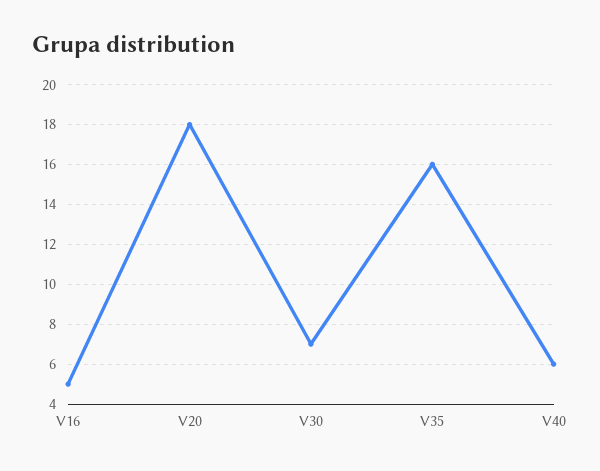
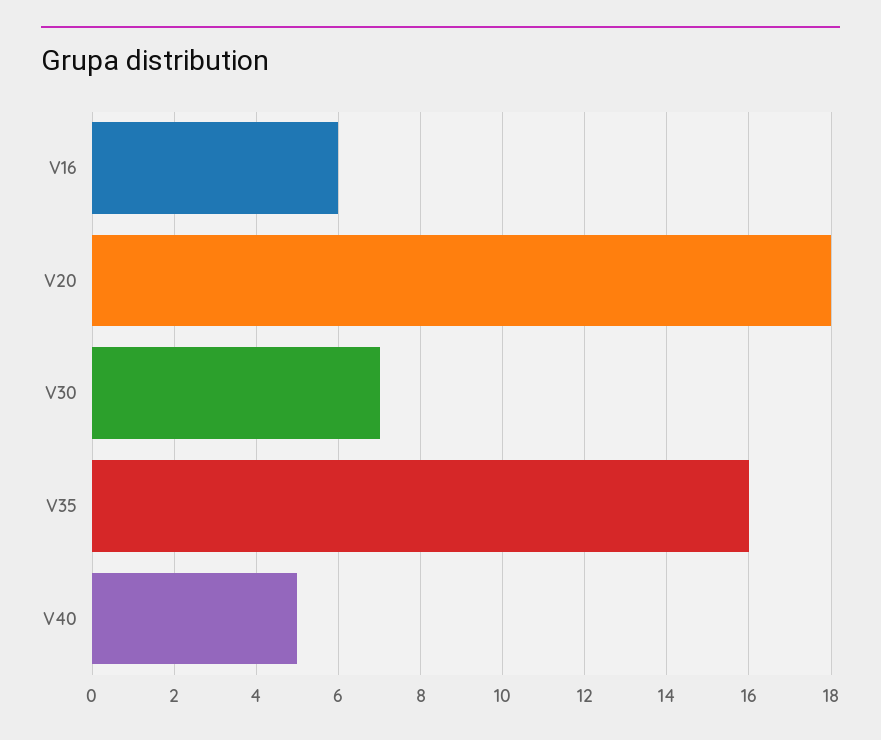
  {
-   "V16": 5,
+   "V16": 6,
    "V20": 18,
    "V30": 7,
    "V35": 16,
-   "V40": 6
+   "V40": 5
  }

